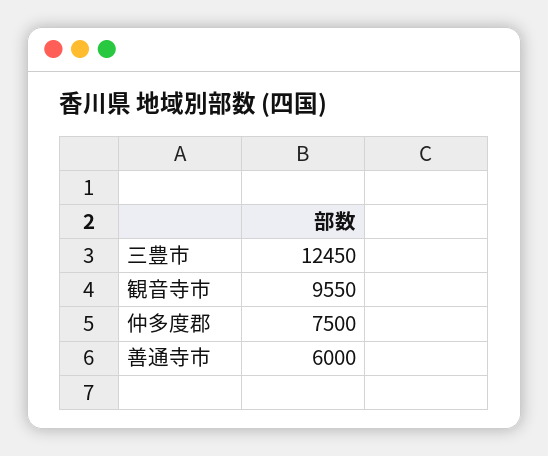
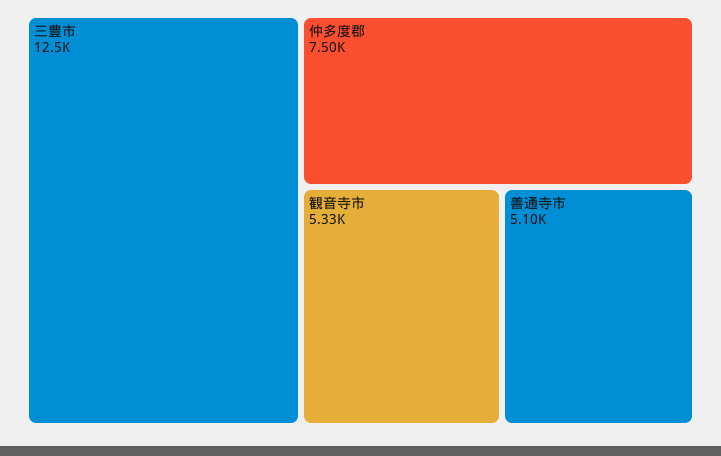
  {
    "三豊市": 12450,
-   "観音寺市": 9550,
+   "観音寺市": 5330,
    "仲多度郡": 7500,
-   "善通寺市": 6000
+   "善通寺市": 5100
  }

